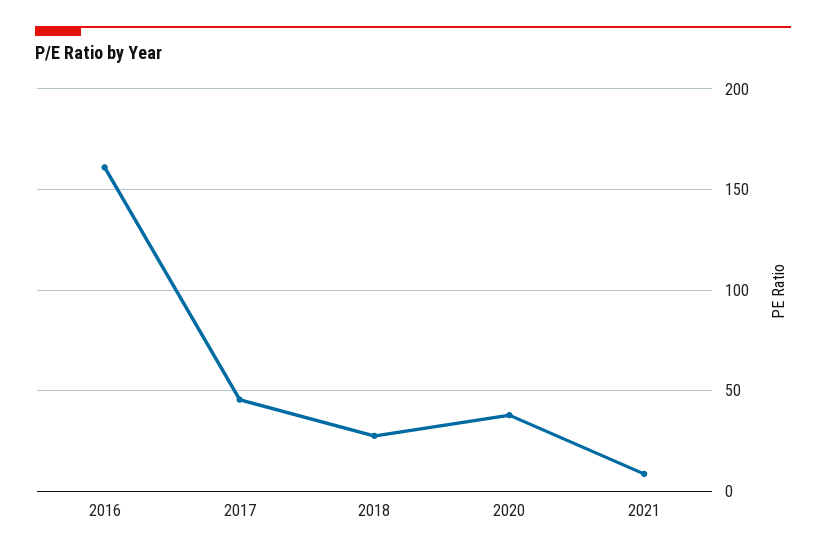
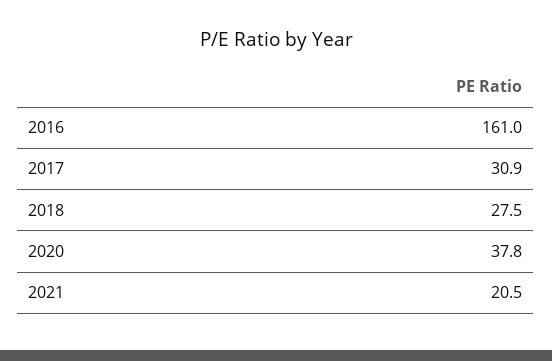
  {
    "2016": 161,
-   "2017": 45,
+   "2017": 30.9,
    "2018": 27.5,
    "2020": 37.8,
-   "2021": 10
+   "2021": 20.5
  }

